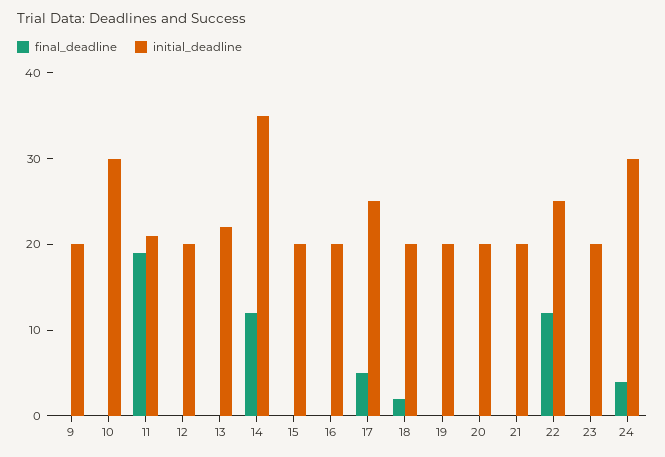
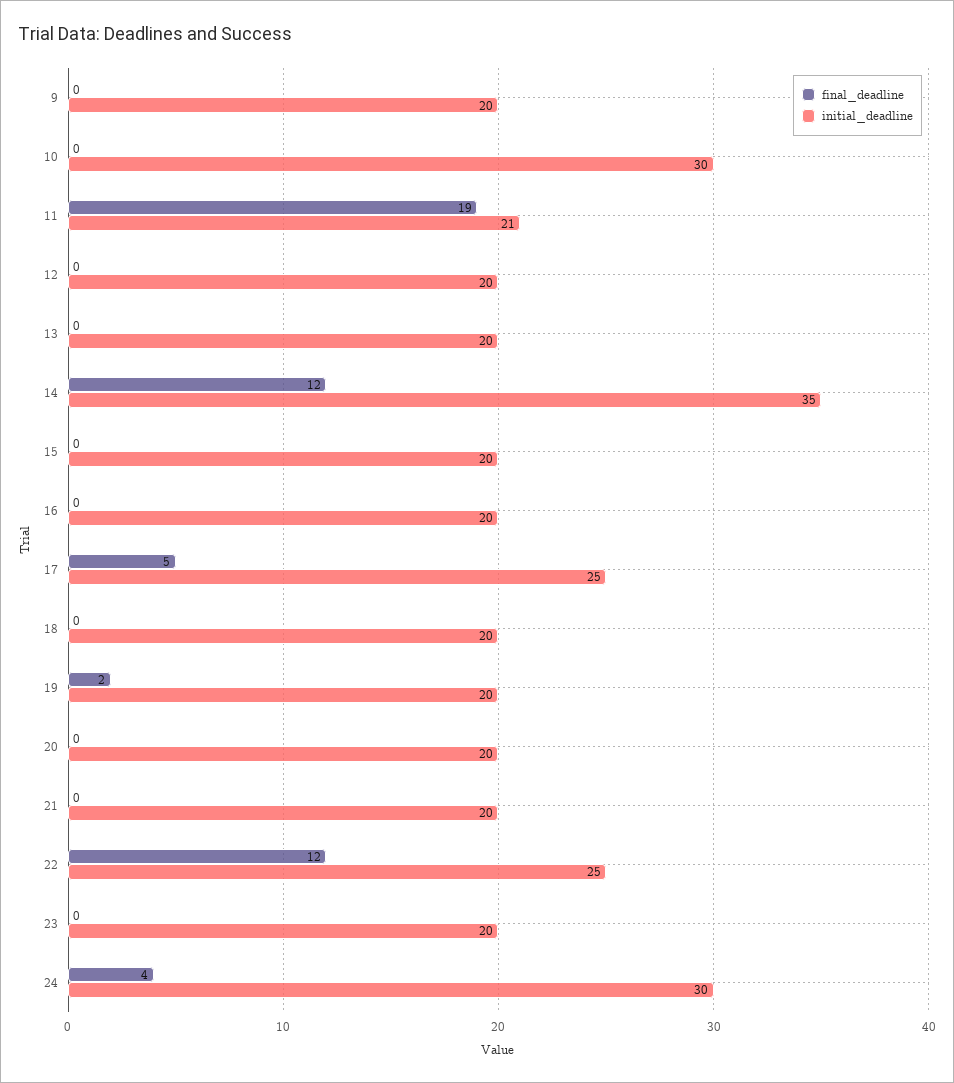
  {
    "final_deadline": {
      "9": 0,
      "10": 0,
      "11": 19,
      "12": 0,
      "13": 0,
      "14": 12,
      "15": 0,
      "16": 0,
      "17": 5,
-     "18": 2,
+     "18": 0,
-     "19": 0,
+     "19": 2,
      "20": 0,
      "21": 0,
      "22": 12,
      "23": 0,
      "24": 4
    },
    "initial_deadline": {
      "9": 20,
      "10": 30,
      "11": 21,
      "12": 20,
-     "13": 22,
+     "13": 20,
      "14": 35,
      "15": 20,
      "16": 20,
      "17": 25,
      "18": 20,
      "19": 20,
      "20": 20,
      "21": 20,
      "22": 25,
      "23": 20,
      "24": 30
    }
  }

